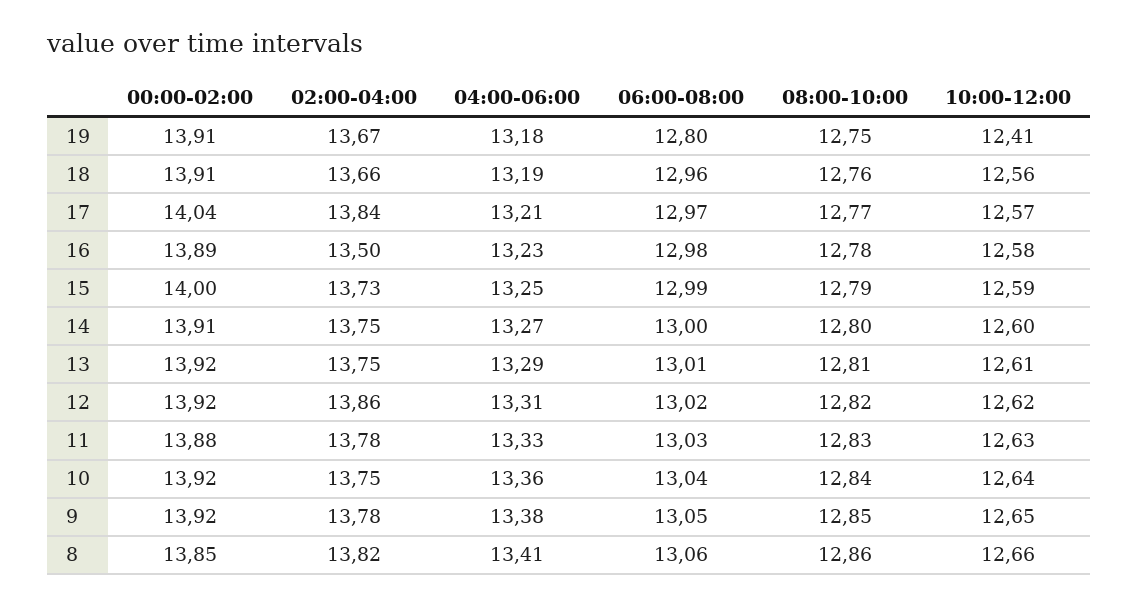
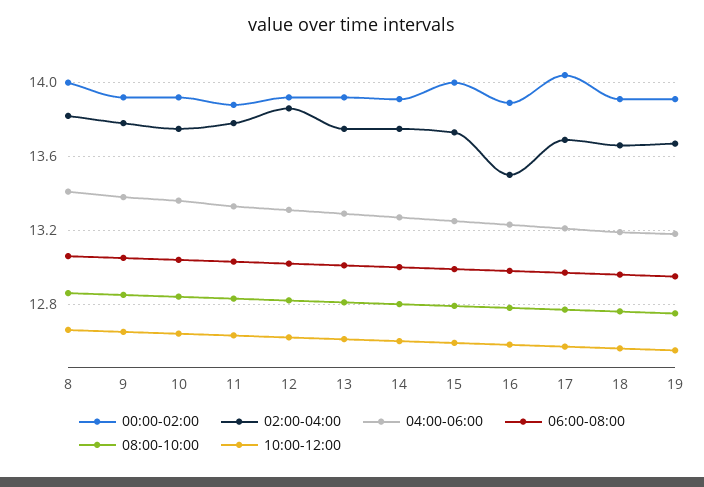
  {
    "00:00-02:00": {
      "19": 13.91,
      "18": 13.91,
      "17": 14.04,
      "16": 13.89,
      "15": 14,
      "14": 13.91,
      "13": 13.92,
      "12": 13.92,
      "11": 13.88,
      "10": 13.92,
      "9": 13.92,
-     "8": 13.85
+     "8": 14
    },
    "02:00-04:00": {
      "19": 13.67,
      "18": 13.66,
-     "17": 13.84,
+     "17": 13.7,
      "16": 13.5,
      "15": 13.73,
      "14": 13.75,
      "13": 13.75,
      "12": 13.86,
      "11": 13.78,
      "10": 13.75,
      "9": 13.78,
      "8": 13.82
    },
    "04:00-06:00": {
      "19": 13.18,
      "18": 13.19,
      "17": 13.21,
      "16": 13.23,
      "15": 13.25,
      "14": 13.27,
      "13": 13.29,
      "12": 13.31,
      "11": 13.33,
      "10": 13.36,
      "9": 13.38,
      "8": 13.41
    },
    "06:00-08:00": {
-     "19": 12.8,
+     "19": 12.95,
      "18": 12.96,
      "17": 12.97,
      "16": 12.98,
      "15": 12.99,
      "14": 13,
      "13": 13.01,
      "12": 13.02,
      "11": 13.03,
      "10": 13.04,
      "9": 13.05,
      "8": 13.06
    },
    "08:00-10:00": {
      "19": 12.75,
      "18": 12.76,
      "17": 12.77,
      "16": 12.78,
      "15": 12.79,
      "14": 12.8,
      "13": 12.81,
      "12": 12.82,
      "11": 12.83,
      "10": 12.84,
      "9": 12.85,
      "8": 12.86
    },
    "10:00-12:00": {
-     "19": 12.41,
+     "19": 12.55,
      "18": 12.56,
      "17": 12.57,
      "16": 12.58,
      "15": 12.59,
      "14": 12.6,
      "13": 12.61,
      "12": 12.62,
      "11": 12.63,
      "10": 12.64,
      "9": 12.65,
      "8": 12.66
    }
  }

